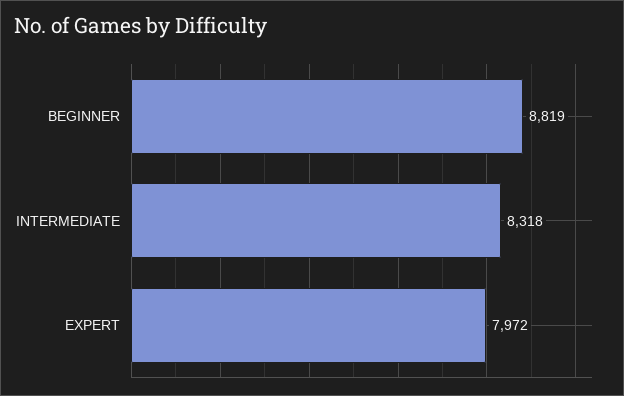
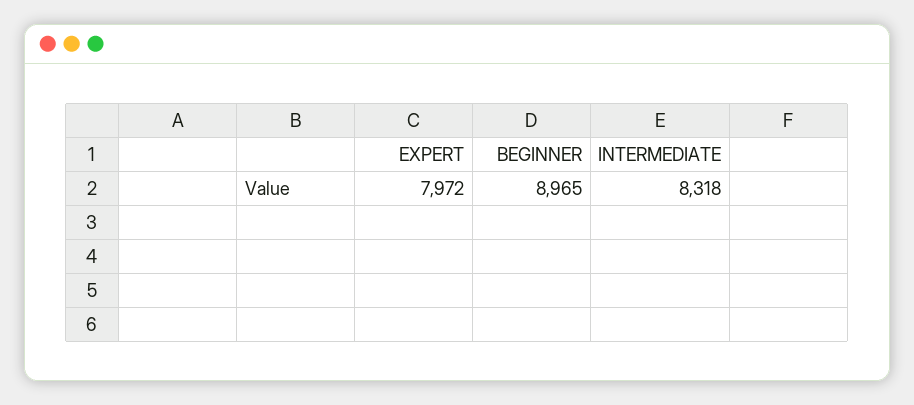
  {
-   "BEGINNER": 8819,
+   "BEGINNER": 8965,
    "INTERMEDIATE": 8318,
    "EXPERT": 7972
  }

